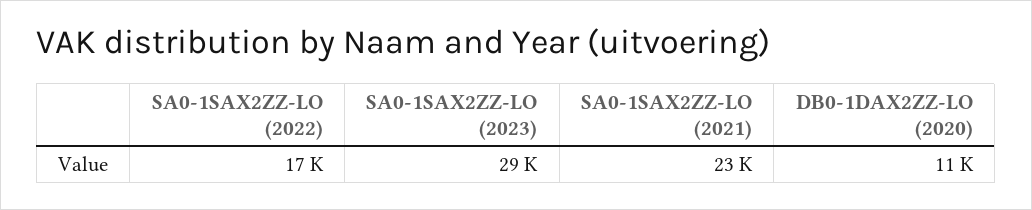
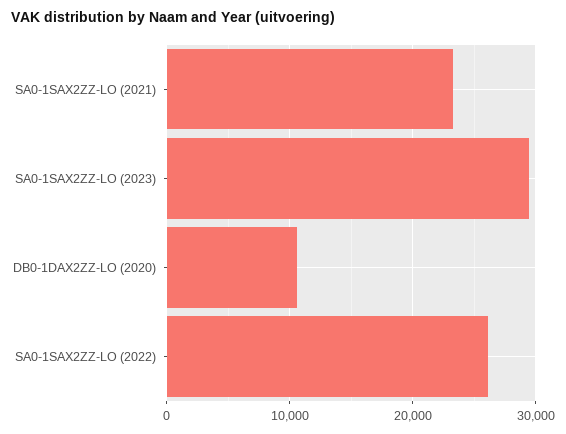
  {
-   "SA0-1SAX2ZZ-LO (2022)": 17000,
+   "SA0-1SAX2ZZ-LO (2022)": 26000,
    "SA0-1SAX2ZZ-LO (2023)": 29000,
    "SA0-1SAX2ZZ-LO (2021)": 23000,
    "DB0-1DAX2ZZ-LO (2020)": 11000
  }

